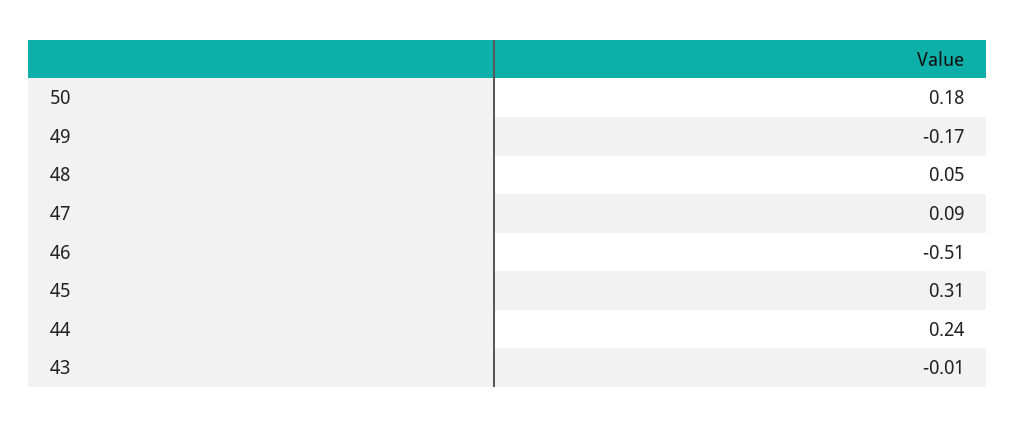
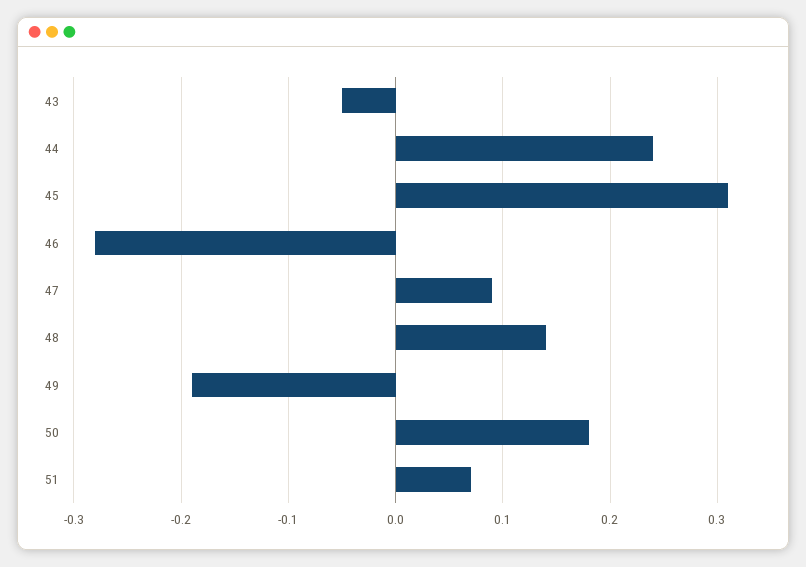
  {
    "50": 0.18,
-   "49": -0.17,
+   "49": -0.19,
-   "48": 0.05,
+   "48": 0.14,
    "47": 0.09,
-   "46": -0.51,
+   "46": -0.28,
    "45": 0.31,
    "44": 0.24,
-   "43": -0.01
+   "43": -0.05,
+   "51": 0.07
  }

